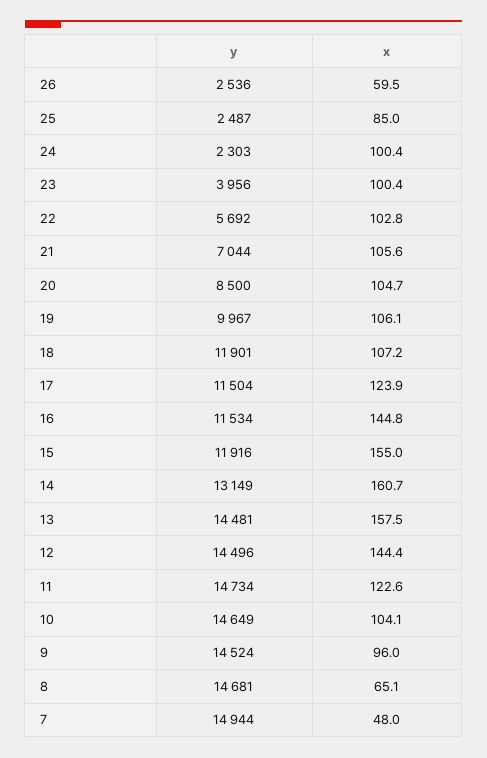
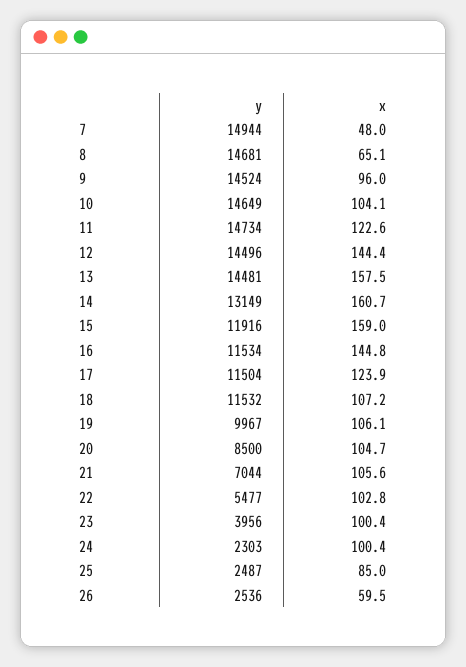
  {
    "y": {
      "26": 2536,
      "25": 2487,
      "24": 2303,
      "23": 3956,
-     "22": 5692,
+     "22": 5477,
      "21": 7044,
      "20": 8500,
      "19": 9967,
-     "18": 11901,
+     "18": 11532,
      "17": 11504,
      "16": 11534,
      "15": 11916,
      "14": 13149,
      "13": 14481,
      "12": 14496,
      "11": 14734,
      "10": 14649,
      "9": 14524,
      "8": 14681,
      "7": 14944
    },
    "x": {
      "26": 59.5,
      "25": 85,
      "24": 100.4,
      "23": 100.4,
      "22": 102.8,
      "21": 105.6,
      "20": 104.7,
      "19": 106.1,
      "18": 107.2,
      "17": 123.9,
      "16": 144.8,
-     "15": 155,
+     "15": 159,
      "14": 160.7,
      "13": 157.5,
      "12": 144.4,
      "11": 122.6,
      "10": 104.1,
      "9": 96,
      "8": 65.1,
      "7": 48
    }
  }

